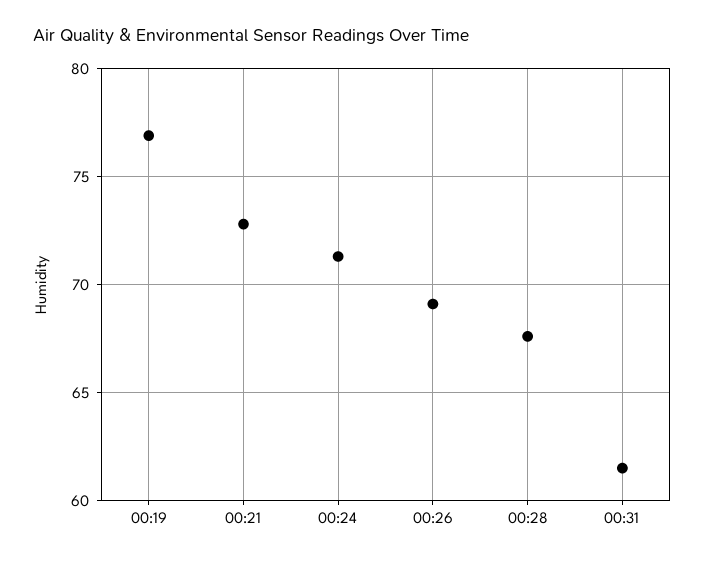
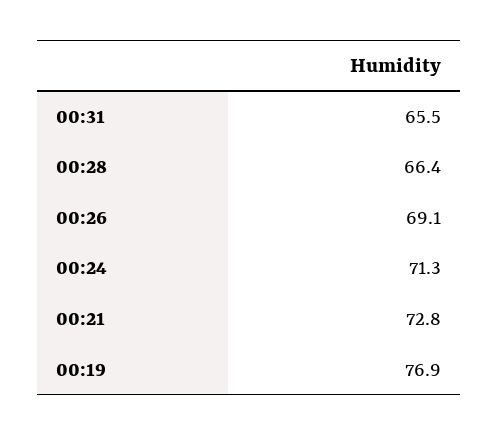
  {
    "00:19": 76.9,
    "00:21": 72.8,
    "00:24": 71.3,
    "00:26": 69.1,
-   "00:28": 67.5,
+   "00:28": 66.4,
-   "00:31": 61.5
+   "00:31": 65.5
  }

